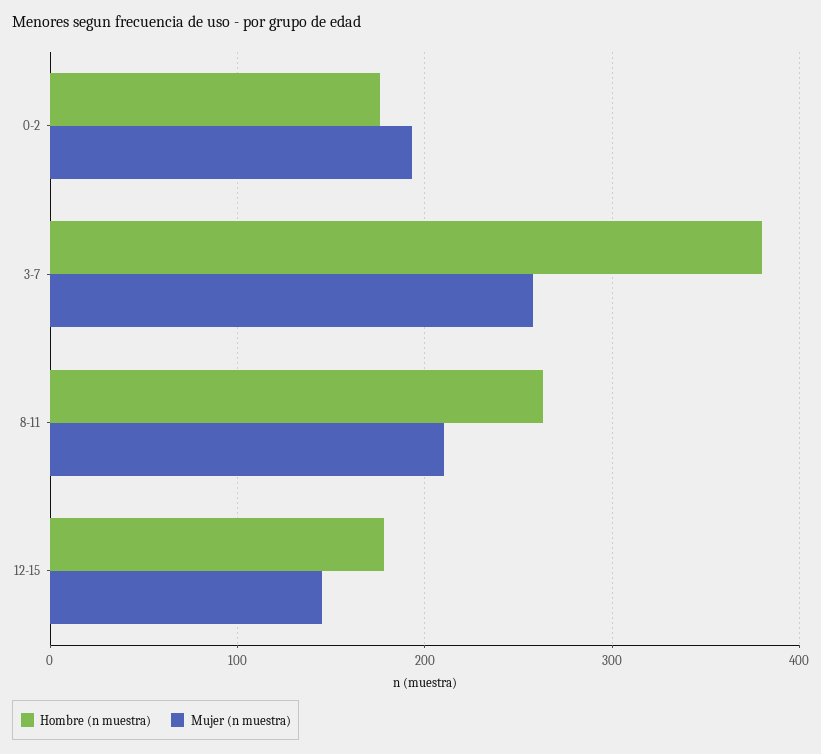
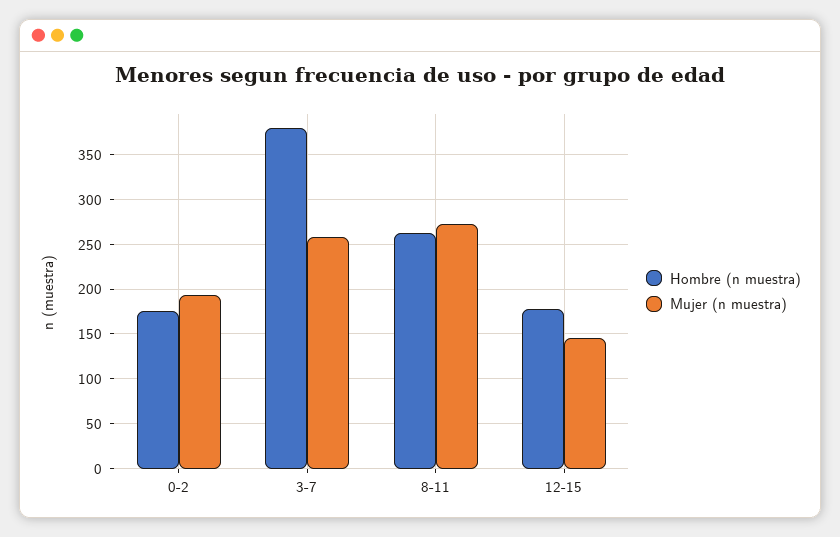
  {
    "Hombre (n muestra)": {
      "0-2": 180,
      "3-7": 380,
      "8-11": 260,
      "12-15": 180
    },
    "Mujer (n muestra)": {
      "0-2": 190,
      "3-7": 260,
-     "8-11": 210,
+     "8-11": 270,
      "12-15": 150
    }
  }

